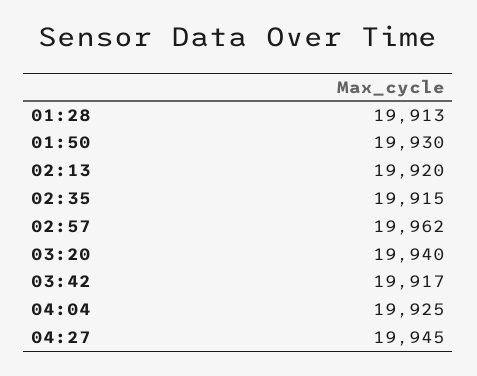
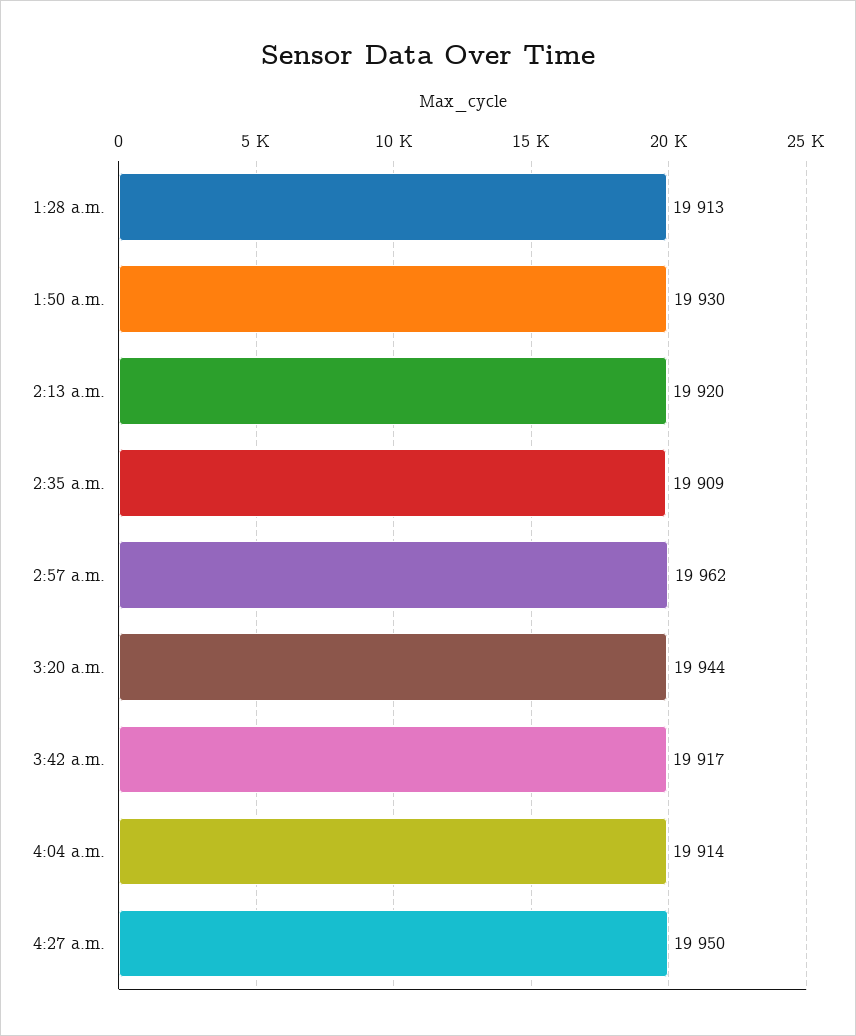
  {
    "01:28": 19913,
    "01:50": 19930,
    "02:13": 19920,
-   "02:35": 19915,
+   "02:35": 19909,
    "02:57": 19962,
-   "03:20": 19940,
+   "03:20": 19944,
    "03:42": 19917,
-   "04:04": 19925,
+   "04:04": 19914,
-   "04:27": 19945
+   "04:27": 19950
  }

